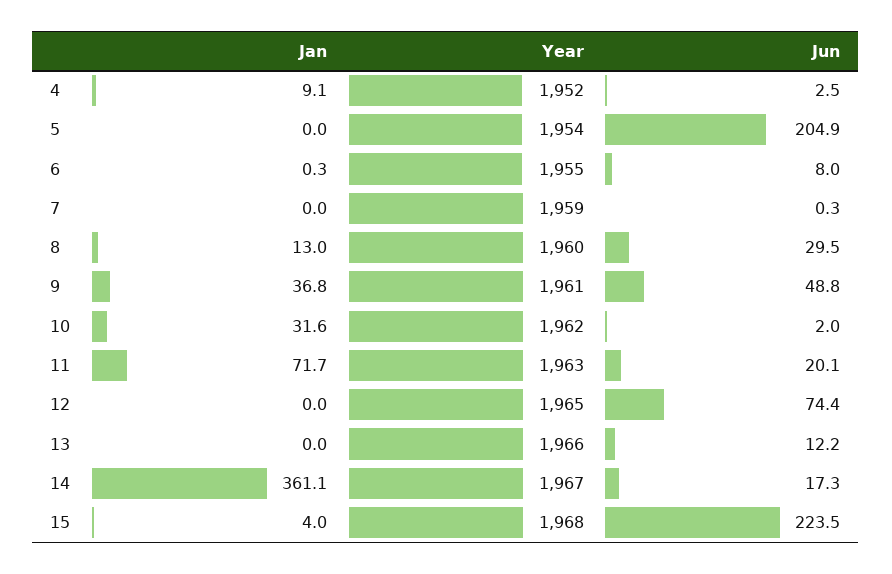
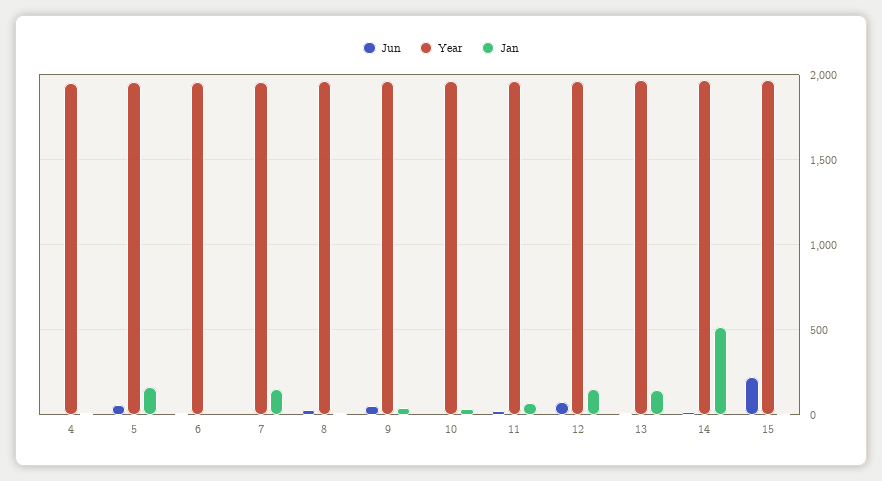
  {
    "Jan": {
      "4": 9.1,
-     "5": 0,
+     "5": 150,
      "6": 0.3,
-     "7": 0,
+     "7": 150,
      "8": 13,
      "9": 36.8,
      "10": 31.6,
      "11": 71.7,
-     "12": 0,
+     "12": 150,
-     "13": 0,
+     "13": 150,
-     "14": 361.1,
+     "14": 500,
      "15": 4
    },
    "Year": {
      "4": 1952,
      "5": 1954,
      "6": 1955,
      "7": 1959,
      "8": 1960,
      "9": 1961,
      "10": 1962,
      "11": 1963,
      "12": 1965,
      "13": 1966,
      "14": 1967,
      "15": 1968
    },
    "Jun": {
      "4": 2.5,
-     "5": 204.9,
+     "5": 50,
      "6": 8,
      "7": 0.3,
      "8": 29.5,
      "9": 48.8,
      "10": 2,
      "11": 20.1,
      "12": 74.4,
      "13": 12.2,
      "14": 17.3,
      "15": 223.5
    }
  }

